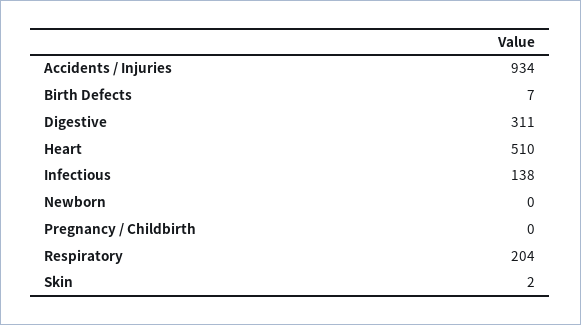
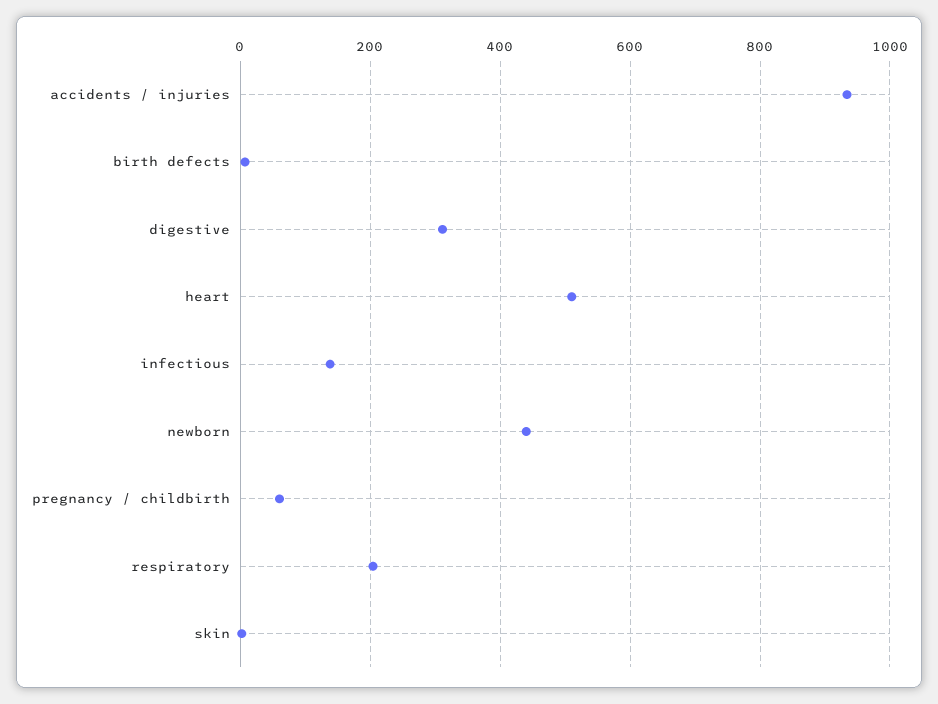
  {
    "Accidents / Injuries": 934,
    "Birth Defects": 7,
    "Digestive": 311,
    "Heart": 510,
    "Infectious": 138,
-   "Newborn": 0,
+   "Newborn": 440,
-   "Pregnancy / Childbirth": 0,
+   "Pregnancy / Childbirth": 60,
    "Respiratory": 204,
    "Skin": 2
  }

